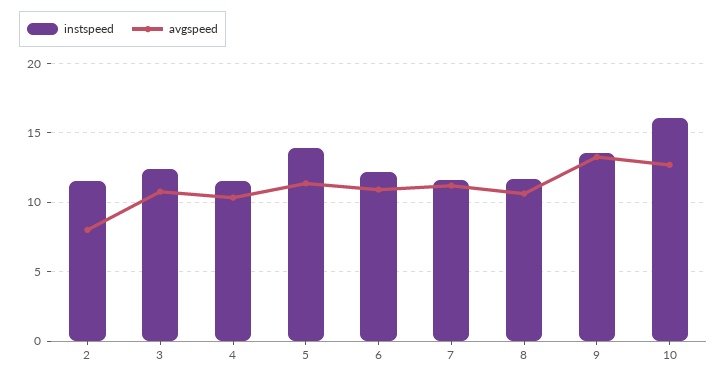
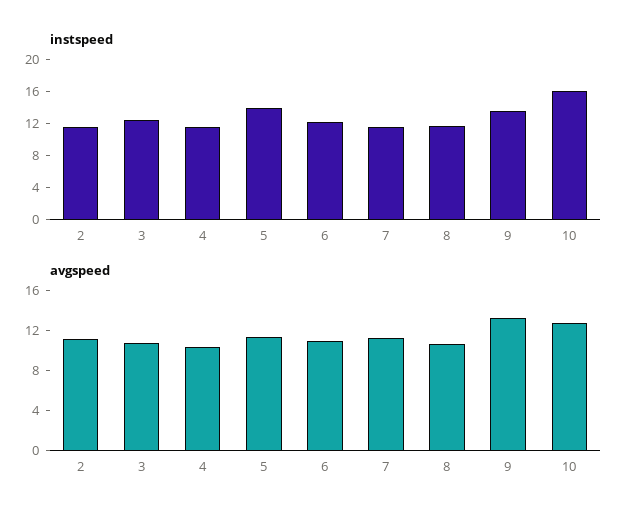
  {
    "instspeed": {
      "2": 11.5,
      "3": 12.5,
      "4": 11.5,
      "5": 14,
      "6": 12,
      "7": 11.5,
      "8": 11.5,
      "9": 13.5,
      "10": 16
    },
    "avgspeed": {
-     "2": 8,
+     "2": 11,
      "3": 11,
      "4": 10.5,
      "5": 11.5,
      "6": 11,
      "7": 11,
      "8": 10.5,
      "9": 13.5,
      "10": 12.5
    }
  }

